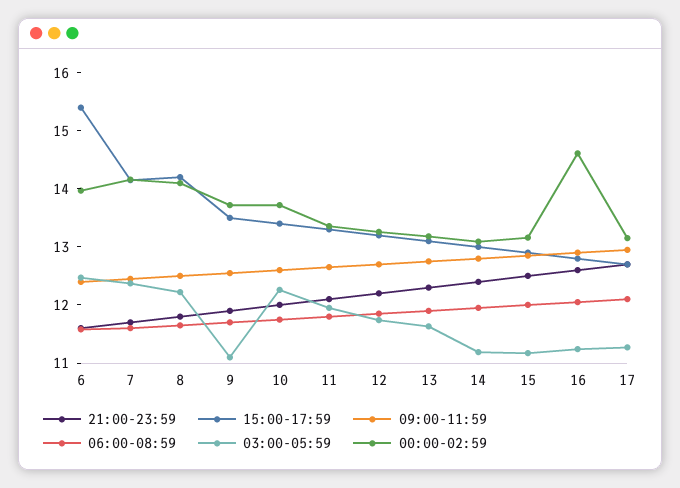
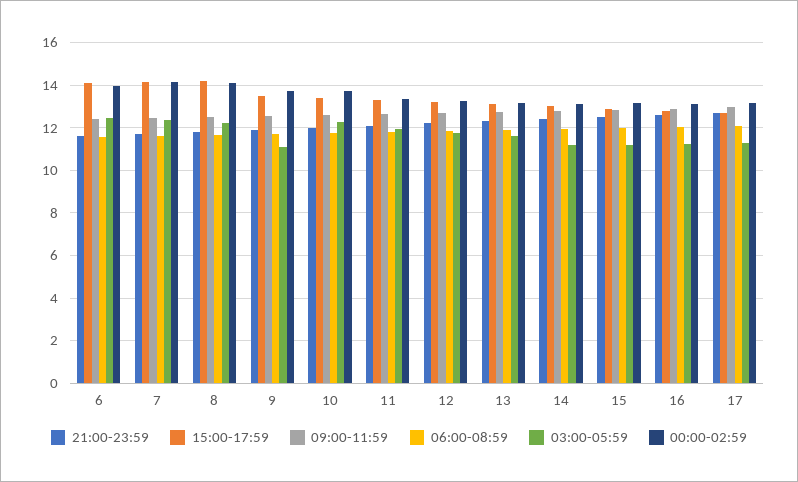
  {
    "21:00-23:59": {
      "6": 11.6,
      "7": 11.8,
      "8": 11.8,
      "9": 12,
      "10": 12,
      "11": 12.2,
      "12": 12.2,
      "13": 12.4,
      "14": 12.4,
      "15": 12.6,
      "16": 12.6,
      "17": 12.8
    },
    "15:00-17:59": {
-     "6": 15.4,
+     "6": 14,
      "7": 14.2,
      "8": 14.2,
      "9": 13.6,
      "10": 13.4,
      "11": 13.4,
      "12": 13.2,
      "13": 13.2,
      "14": 13,
      "15": 13,
      "16": 12.8,
      "17": 12.8
    },
    "09:00-11:59": {
      "6": 12.4,
      "7": 12.4,
      "8": 12.6,
      "9": 12.6,
      "10": 12.6,
      "11": 12.6,
      "12": 12.8,
      "13": 12.8,
      "14": 12.8,
      "15": 12.8,
      "16": 13,
      "17": 13
    },
    "06:00-08:59": {
      "6": 11.6,
      "7": 11.6,
      "8": 11.6,
      "9": 11.8,
      "10": 11.8,
      "11": 11.8,
      "12": 11.8,
      "13": 12,
      "14": 12,
      "15": 12,
      "16": 12,
      "17": 12.2
    },
    "03:00-05:59": {
      "6": 12.4,
      "7": 12.4,
      "8": 12.2,
      "9": 11.2,
      "10": 12.2,
      "11": 12,
      "12": 11.8,
      "13": 11.6,
      "14": 11.2,
      "15": 11.2,
      "16": 11.2,
      "17": 11.2
    },
    "00:00-02:59": {
      "6": 14,
      "7": 14.2,
      "8": 14.2,
      "9": 13.8,
      "10": 13.8,
      "11": 13.4,
      "12": 13.2,
      "13": 13.2,
      "14": 13,
      "15": 13.2,
-     "16": 14.6,
+     "16": 13,
      "17": 13.2
    }
  }

